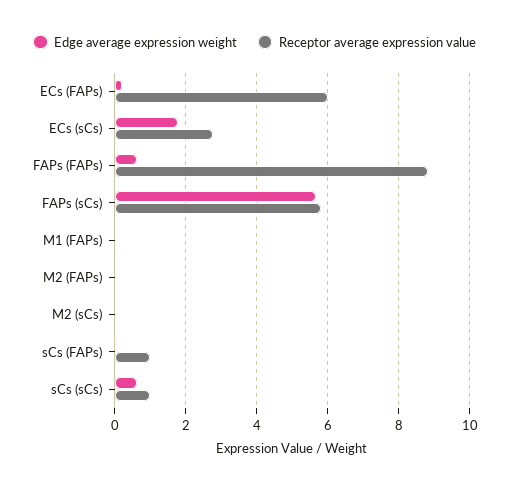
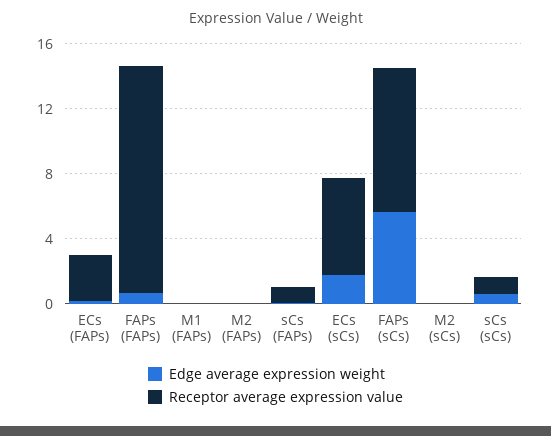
  {
    "Edge average expression weight": {
      "ECs (FAPs)": 0.2,
      "ECs (sCs)": 1.8,
      "FAPs (FAPs)": 0.6,
      "FAPs (sCs)": 5.6,
      "M1 (FAPs)": 0,
      "M2 (FAPs)": 0,
      "M2 (sCs)": 0,
      "sCs (FAPs)": 0,
      "sCs (sCs)": 0.6
    },
    "Receptor average expression value": {
-     "ECs (FAPs)": 6,
+     "ECs (FAPs)": 3,
-     "ECs (sCs)": 2.8,
+     "ECs (sCs)": 6,
-     "FAPs (FAPs)": 8.8,
+     "FAPs (FAPs)": 14,
-     "FAPs (sCs)": 5.8,
+     "FAPs (sCs)": 9,
      "M1 (FAPs)": 0,
      "M2 (FAPs)": 0,
      "M2 (sCs)": 0,
      "sCs (FAPs)": 1,
      "sCs (sCs)": 1
    }
  }

